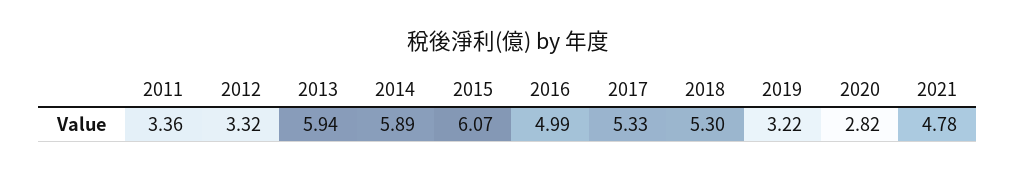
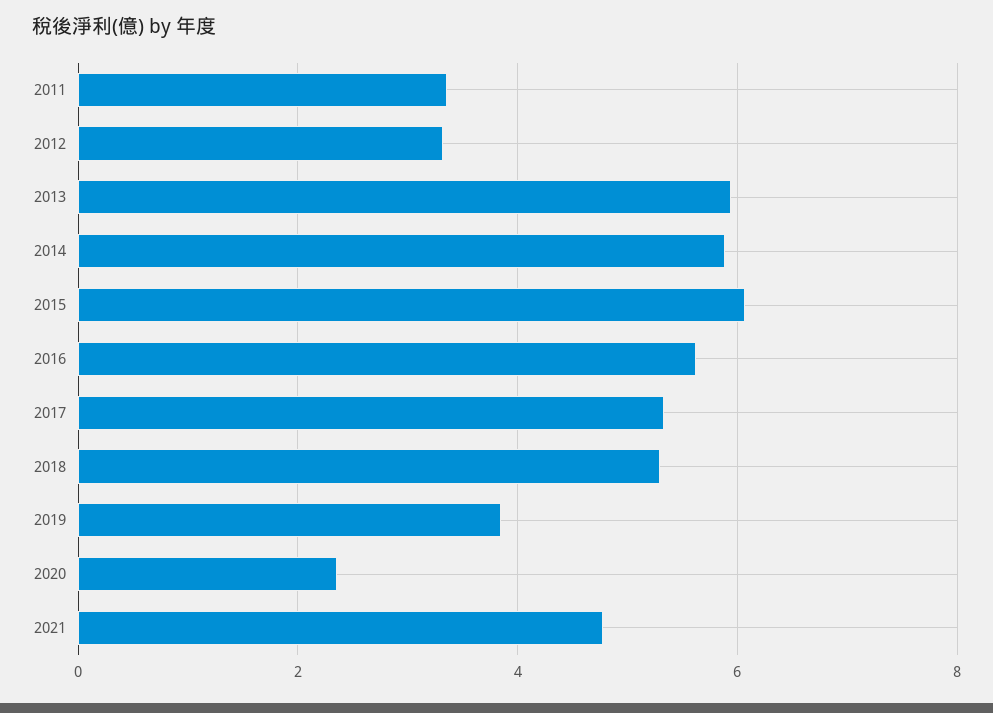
  {
    "2011": 3.36,
    "2012": 3.32,
    "2013": 5.94,
    "2014": 5.89,
    "2015": 6.07,
-   "2016": 4.99,
+   "2016": 5.6,
    "2017": 5.33,
    "2018": 5.3,
-   "2019": 3.22,
+   "2019": 3.8,
-   "2020": 2.82,
+   "2020": 2.4,
    "2021": 4.78
  }

